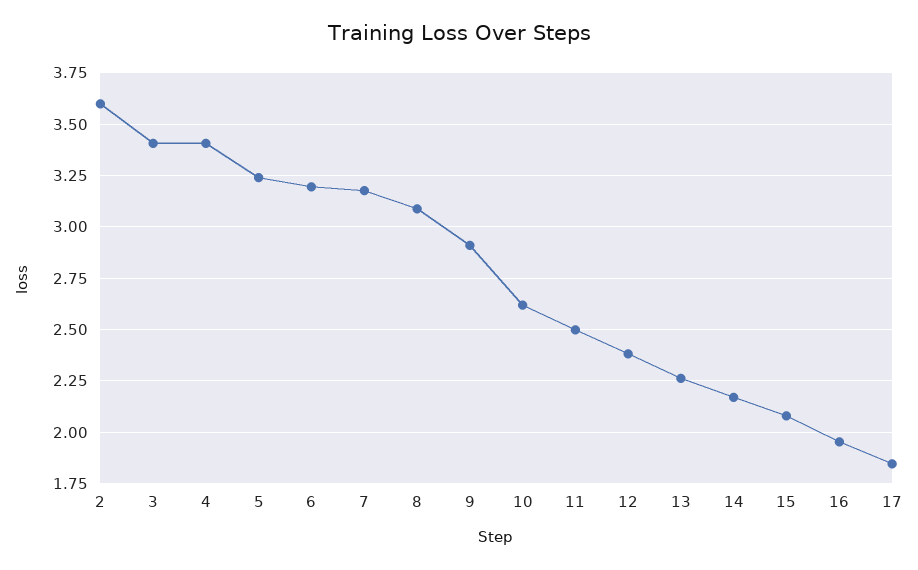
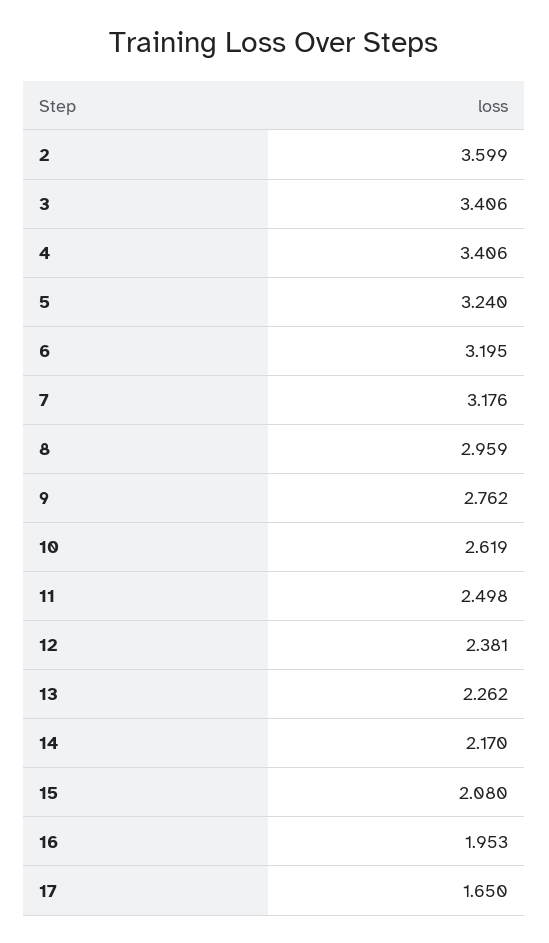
  {
    "2": 3.599,
    "3": 3.406,
    "4": 3.406,
    "5": 3.24,
    "6": 3.195,
    "7": 3.176,
-   "8": 3.1,
+   "8": 2.959,
-   "9": 2.9,
+   "9": 2.762,
    "10": 2.619,
    "11": 2.498,
    "12": 2.381,
    "13": 2.262,
    "14": 2.17,
    "15": 2.08,
    "16": 1.953,
-   "17": 1.85
+   "17": 1.65
  }

